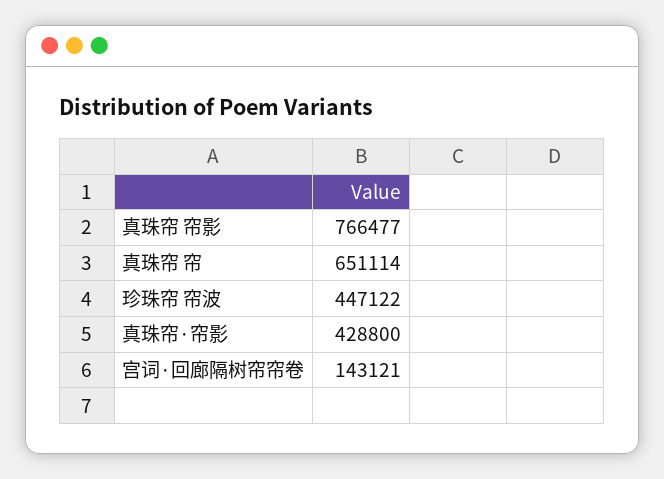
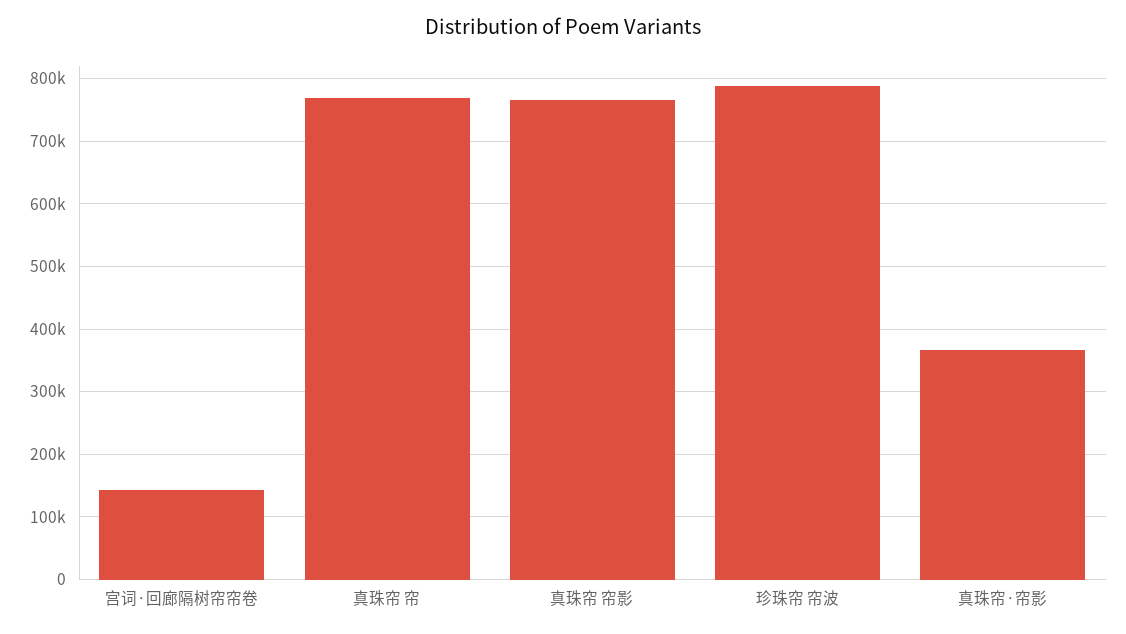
  {
    "真珠帘 帘影": 766477,
-   "真珠帘 帘": 651114,
+   "真珠帘 帘": 770000,
-   "珍珠帘 帘波": 447122,
+   "珍珠帘 帘波": 790000,
-   "真珠帘·帘影": 428800,
+   "真珠帘·帘影": 370000,
    "宫词·回廊隔树帘帘卷": 143121
  }

